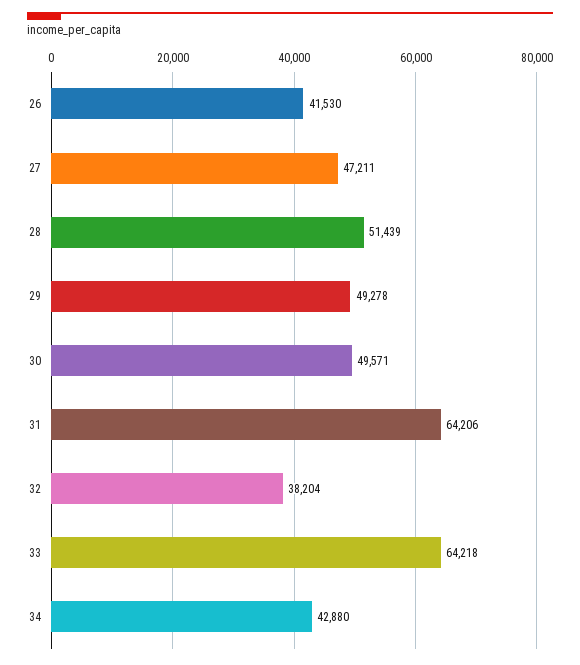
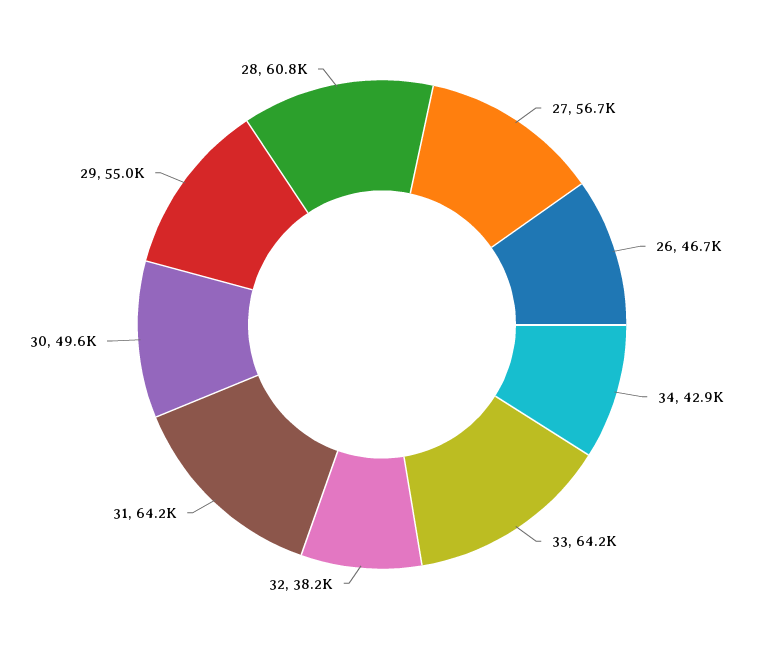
  {
-   "26": 41530,
+   "26": 46700,
-   "27": 47211,
+   "27": 56700,
-   "28": 51439,
+   "28": 60800,
-   "29": 49278,
+   "29": 55000,
    "30": 49571,
    "31": 64206,
    "32": 38204,
    "33": 64218,
    "34": 42880
  }

